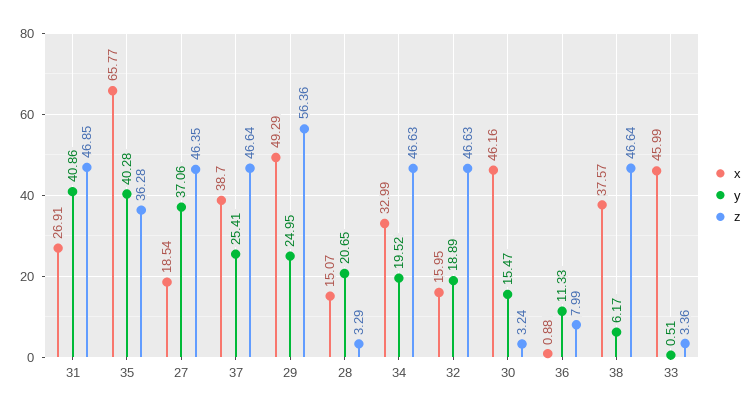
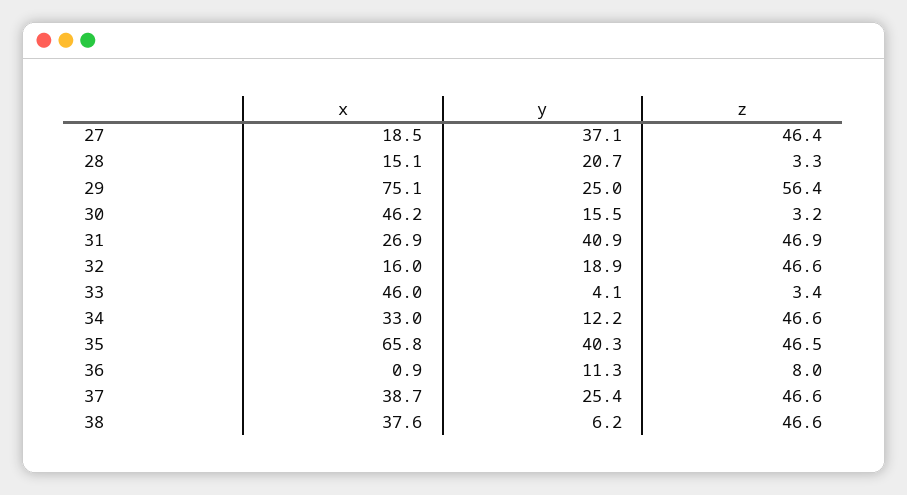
  {
    "x": {
      "31": 26.91,
      "35": 65.77,
      "27": 18.54,
      "37": 38.7,
-     "29": 49.29,
+     "29": 75.1,
      "28": 15.07,
      "34": 32.99,
      "32": 15.95,
      "30": 46.16,
      "36": 0.88,
      "38": 37.57,
      "33": 45.99
    },
    "y": {
      "31": 40.86,
      "35": 40.28,
      "27": 37.06,
      "37": 25.41,
      "29": 24.95,
      "28": 20.65,
-     "34": 19.52,
+     "34": 12.2,
      "32": 18.89,
      "30": 15.47,
      "36": 11.33,
      "38": 6.17,
-     "33": 0.51
+     "33": 4.1
    },
    "z": {
      "31": 46.85,
-     "35": 36.28,
+     "35": 46.5,
      "27": 46.35,
      "37": 46.64,
      "29": 56.36,
      "28": 3.29,
      "34": 46.63,
      "32": 46.63,
      "30": 3.24,
      "36": 7.99,
      "38": 46.64,
      "33": 3.36
    }
  }

